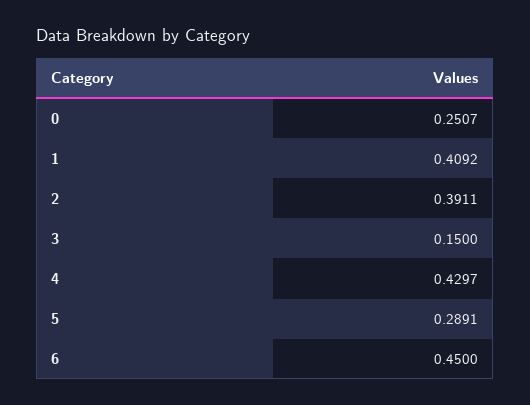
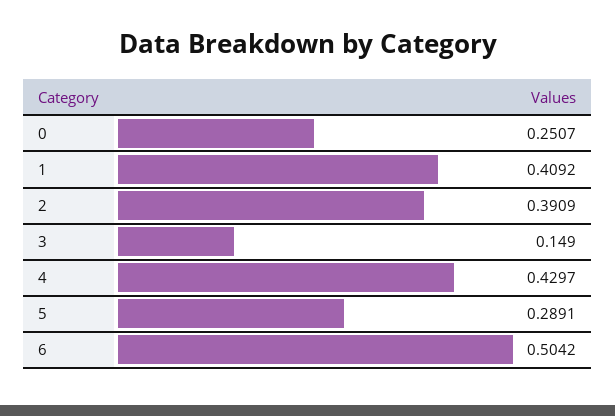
  {
    "0": 0.2507,
    "1": 0.4092,
-   "2": 0.3911,
+   "2": 0.3909,
-   "3": 0.15,
+   "3": 0.149,
    "4": 0.4297,
    "5": 0.2891,
-   "6": 0.45
+   "6": 0.5042
  }

